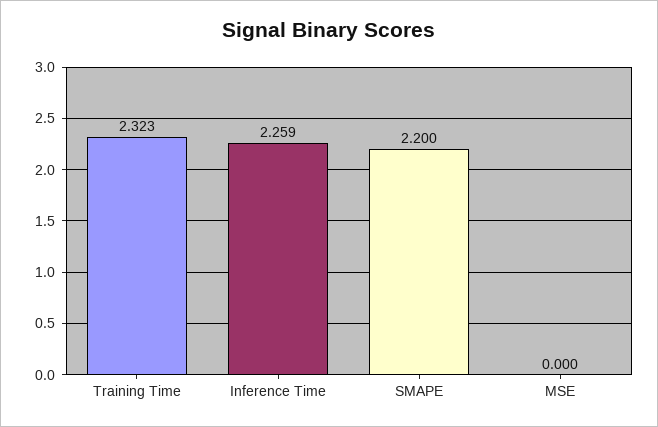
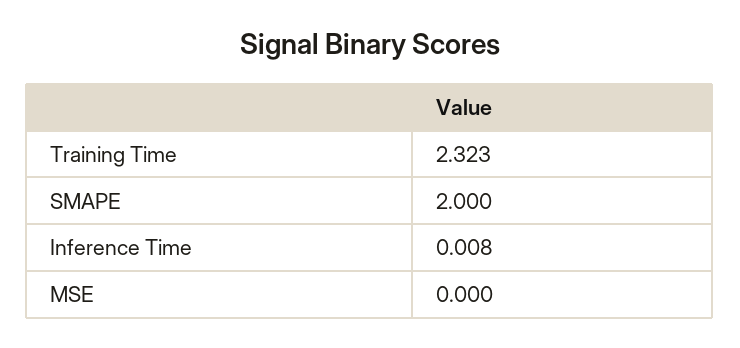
  {
    "Training Time": 2.323,
-   "Inference Time": 2.259,
+   "Inference Time": 0.008,
-   "SMAPE": 2.2,
+   "SMAPE": 2,
    "MSE": 0
  }

